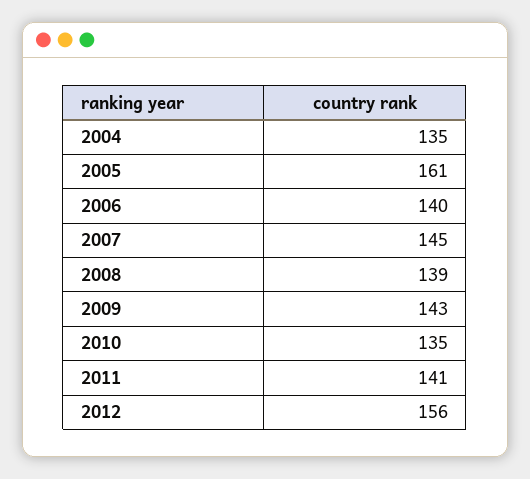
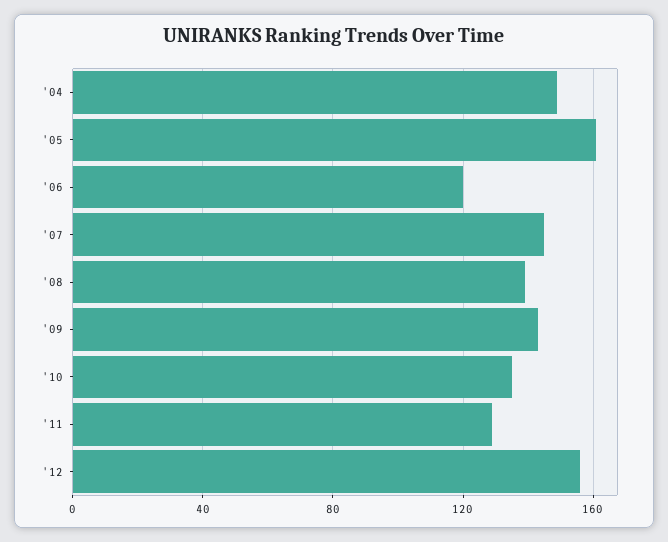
  {
-   "2004": 135,
+   "2004": 150,
    "2005": 161,
-   "2006": 140,
+   "2006": 120,
    "2007": 145,
    "2008": 139,
    "2009": 143,
    "2010": 135,
-   "2011": 141,
+   "2011": 130,
    "2012": 156
  }

